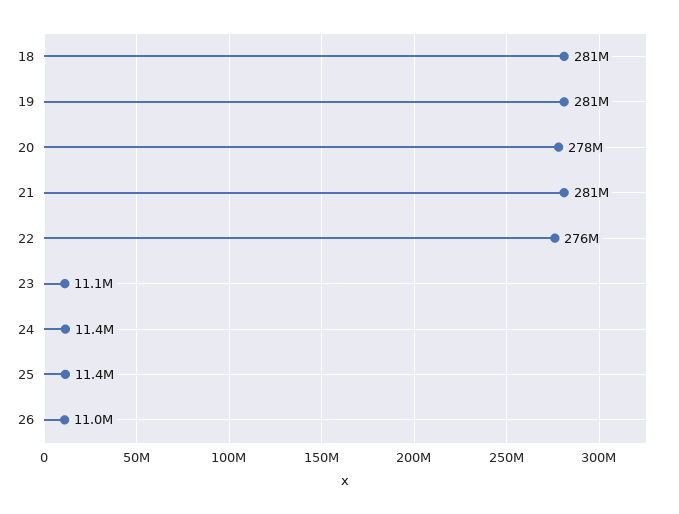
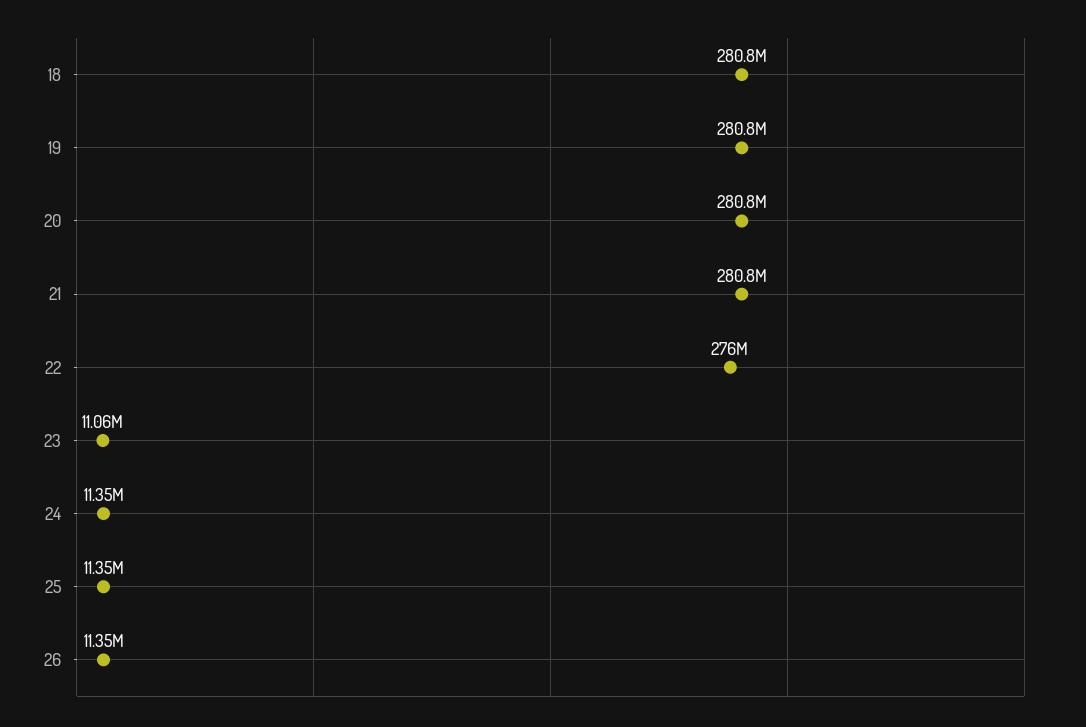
  {
    "18": 280800000,
    "19": 280800000,
-   "20": 278000000,
+   "20": 280800000,
    "21": 280800000,
    "22": 276000000,
    "23": 11060000,
    "24": 11350000,
    "25": 11350000,
-   "26": 11000000
+   "26": 11350000
  }

